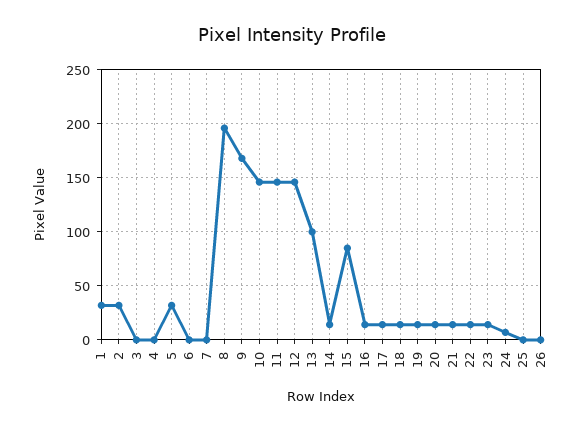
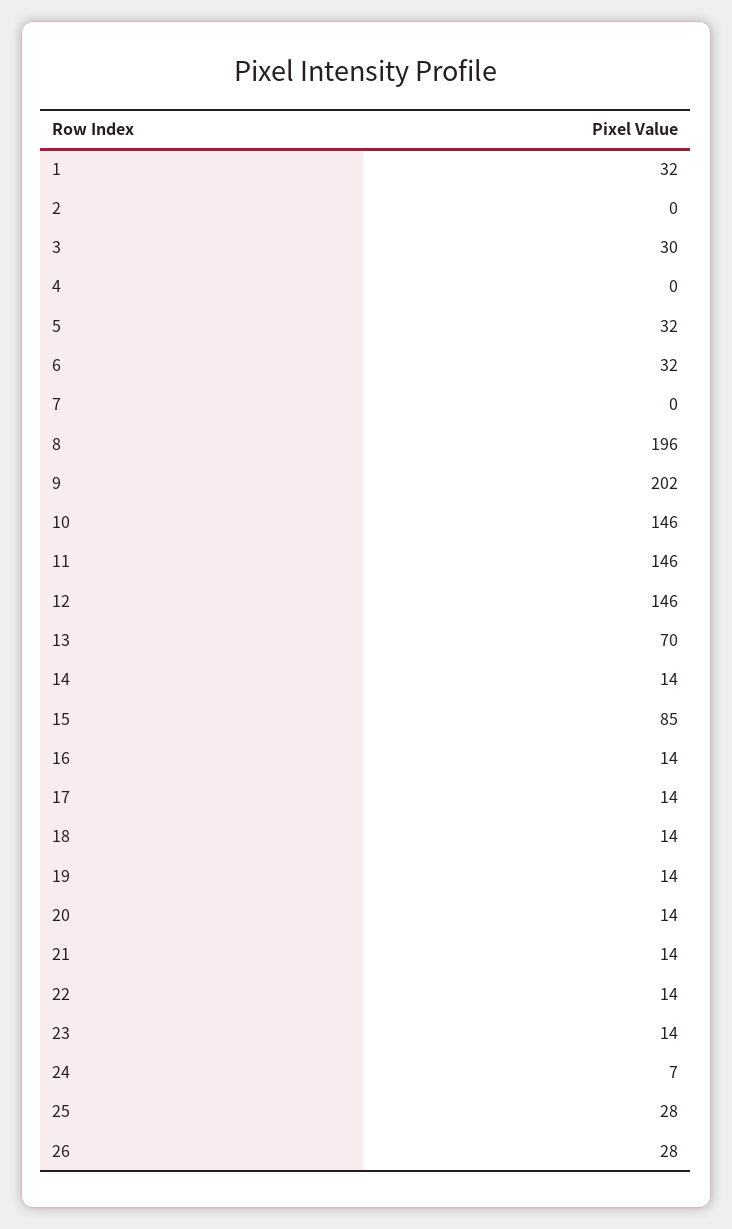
  {
    "1": 32,
-   "2": 30,
+   "2": 0,
-   "3": 0,
+   "3": 30,
    "4": 0,
    "5": 32,
-   "6": 0,
+   "6": 32,
    "7": 0,
    "8": 196,
-   "9": 170,
+   "9": 202,
    "10": 146,
    "11": 146,
    "12": 146,
-   "13": 100,
+   "13": 70,
    "14": 14,
    "15": 85,
    "16": 14,
    "17": 14,
    "18": 14,
    "19": 14,
    "20": 14,
    "21": 14,
    "22": 14,
    "23": 14,
    "24": 7,
-   "25": 0,
+   "25": 28,
-   "26": 0
+   "26": 28
  }

